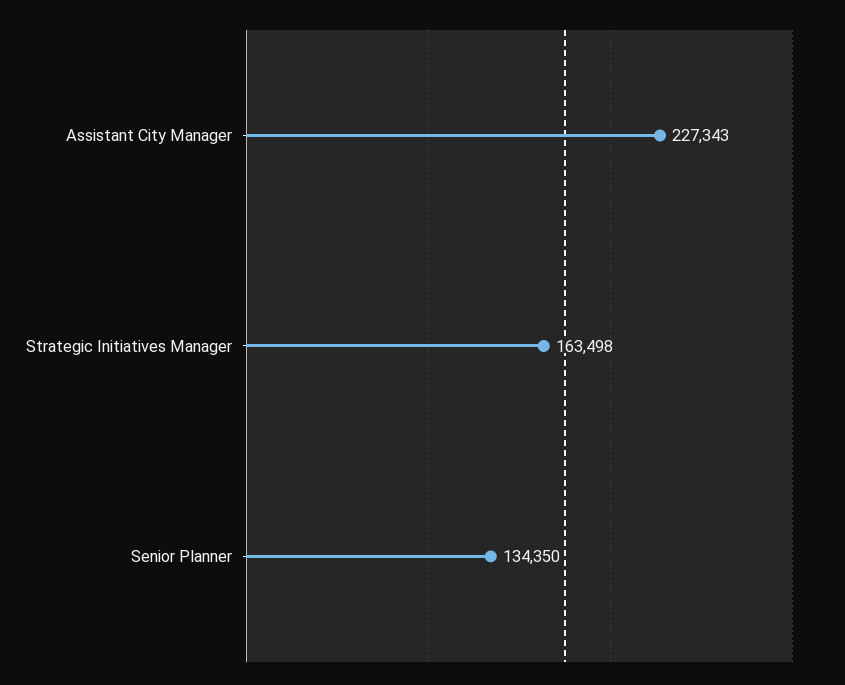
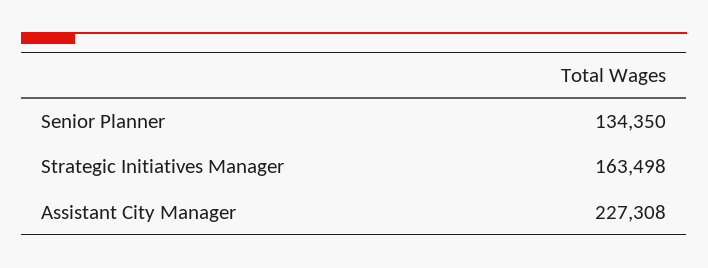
  {
-   "Assistant City Manager": 227343,
+   "Assistant City Manager": 227308,
    "Strategic Initiatives Manager": 163498,
    "Senior Planner": 134350
  }

